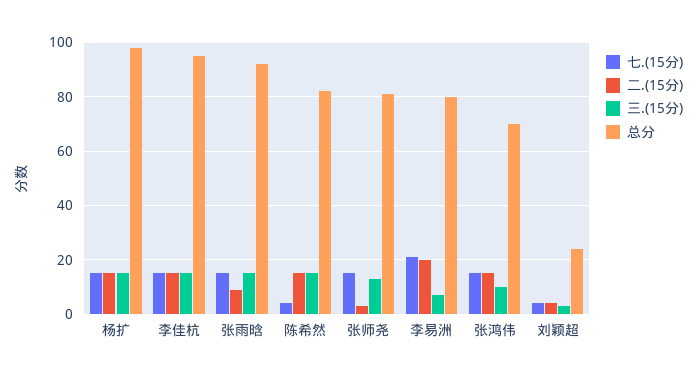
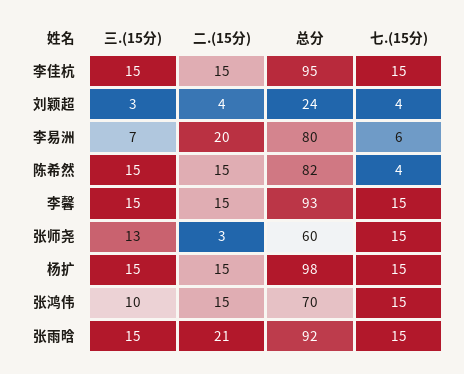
  {
    "七.(15分)": {
      "杨扩": 15,
      "李佳杭": 15,
      "张雨晗": 15,
      "陈希然": 4,
      "张师尧": 15,
-     "李易洲": 20,
+     "李易洲": 6,
      "张鸿伟": 15,
-     "刘颖超": 4
+     "刘颖超": 4,
+     "李馨": 15
    },
    "二.(15分)": {
      "杨扩": 15,
      "李佳杭": 15,
-     "张雨晗": 10,
+     "张雨晗": 21,
      "陈希然": 15,
      "张师尧": 3,
      "李易洲": 20,
      "张鸿伟": 15,
-     "刘颖超": 4
+     "刘颖超": 4,
+     "李馨": 15
    },
    "三.(15分)": {
      "杨扩": 15,
      "李佳杭": 15,
      "张雨晗": 15,
      "陈希然": 15,
      "张师尧": 13,
      "李易洲": 7,
      "张鸿伟": 10,
-     "刘颖超": 3
+     "刘颖超": 3,
+     "李馨": 15
    },
    "总分": {
      "杨扩": 98,
      "李佳杭": 95,
      "张雨晗": 92,
      "陈希然": 82,
-     "张师尧": 80,
+     "张师尧": 60,
      "李易洲": 80,
      "张鸿伟": 70,
-     "刘颖超": 24
+     "刘颖超": 24,
+     "李馨": 93
    }
  }

